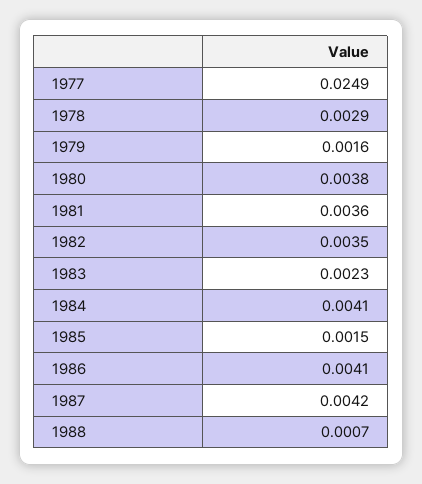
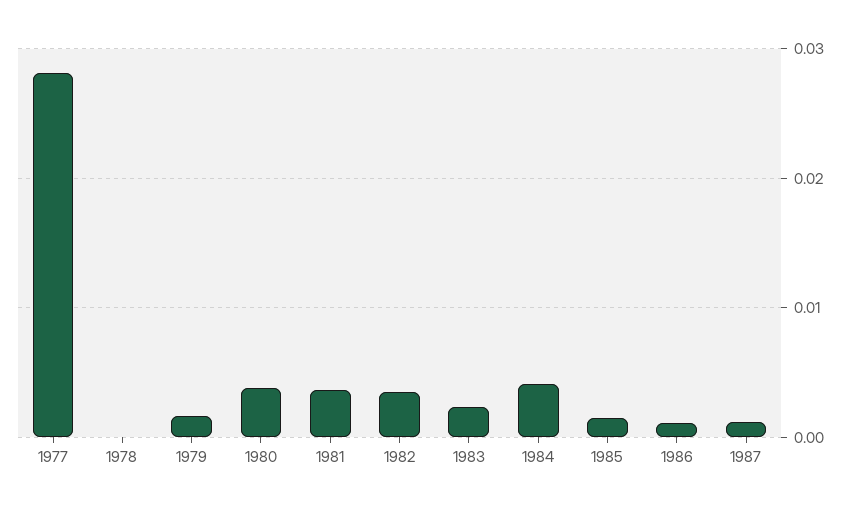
  {
-   "1977": 0.0249,
+   "1977": 0.028,
-   "1978": 0.0029,
+   "1978": 0,
    "1979": 0.0016,
    "1980": 0.0038,
    "1981": 0.0036,
    "1982": 0.0035,
    "1983": 0.0023,
    "1984": 0.0041,
    "1985": 0.0015,
-   "1986": 0.0041,
+   "1986": 0.001,
-   "1987": 0.0042,
+   "1987": 0.001
-   "1988": 0.0007
  }

